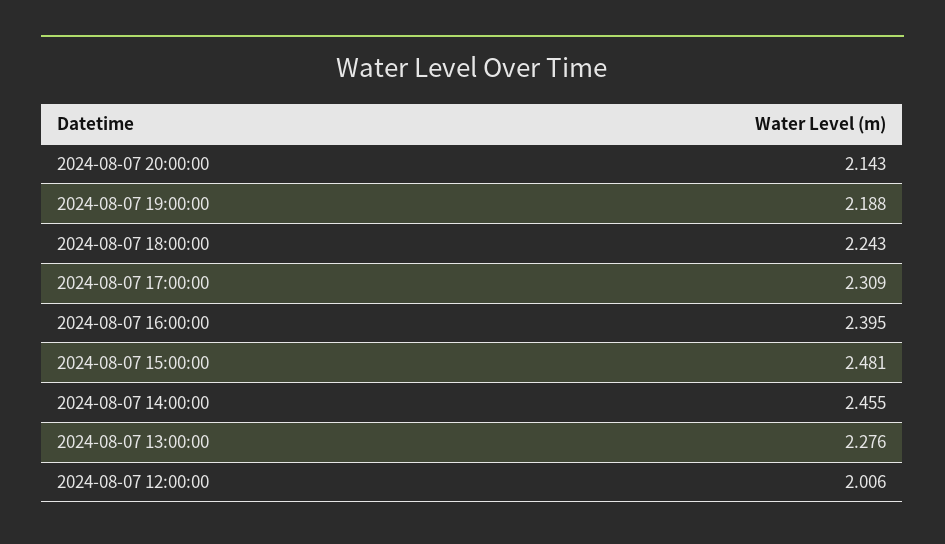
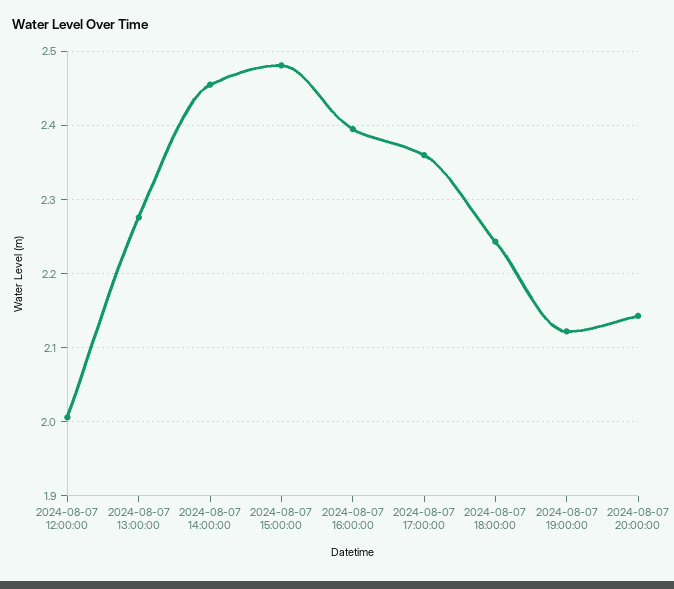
  {
    "2024-08-07 20:00:00": 2.143,
-   "2024-08-07 19:00:00": 2.188,
+   "2024-08-07 19:00:00": 2.12,
    "2024-08-07 18:00:00": 2.243,
-   "2024-08-07 17:00:00": 2.309,
+   "2024-08-07 17:00:00": 2.36,
    "2024-08-07 16:00:00": 2.395,
    "2024-08-07 15:00:00": 2.481,
    "2024-08-07 14:00:00": 2.455,
    "2024-08-07 13:00:00": 2.276,
    "2024-08-07 12:00:00": 2.006
  }

